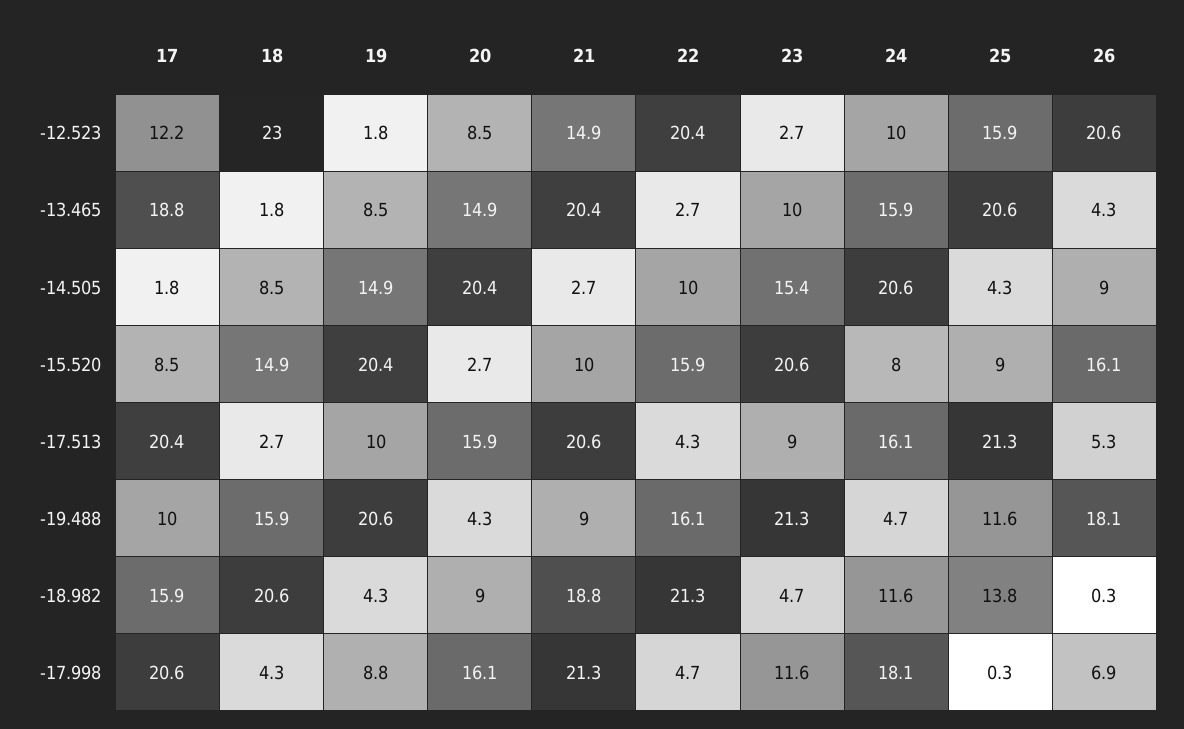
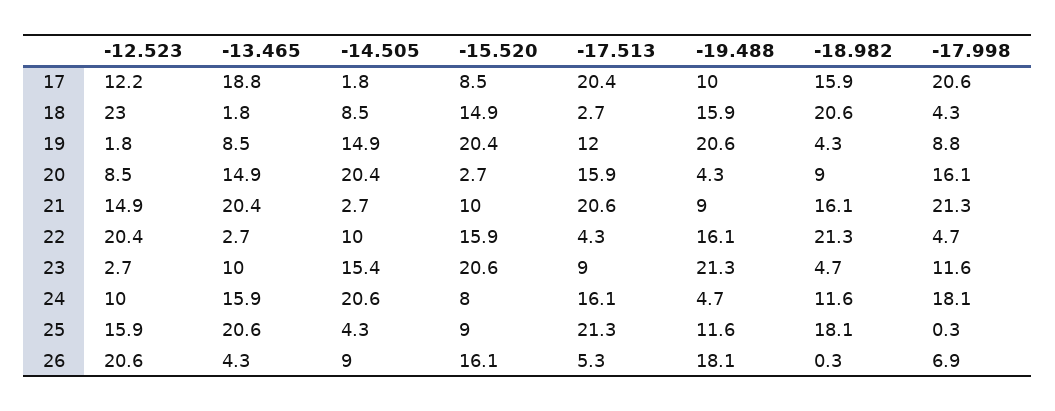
  {
    "17": {
      "-12.523": 12.2,
      "-13.465": 18.8,
      "-14.505": 1.8,
      "-15.520": 8.5,
      "-17.513": 20.4,
      "-19.488": 10,
      "-18.982": 15.9,
      "-17.998": 20.6
    },
    "18": {
      "-12.523": 23,
      "-13.465": 1.8,
      "-14.505": 8.5,
      "-15.520": 14.9,
      "-17.513": 2.7,
      "-19.488": 15.9,
      "-18.982": 20.6,
      "-17.998": 4.3
    },
    "19": {
      "-12.523": 1.8,
      "-13.465": 8.5,
      "-14.505": 14.9,
      "-15.520": 20.4,
-     "-17.513": 10,
+     "-17.513": 12,
      "-19.488": 20.6,
      "-18.982": 4.3,
      "-17.998": 8.8
    },
    "20": {
      "-12.523": 8.5,
      "-13.465": 14.9,
      "-14.505": 20.4,
      "-15.520": 2.7,
      "-17.513": 15.9,
      "-19.488": 4.3,
      "-18.982": 9,
      "-17.998": 16.1
    },
    "21": {
      "-12.523": 14.9,
      "-13.465": 20.4,
      "-14.505": 2.7,
      "-15.520": 10,
      "-17.513": 20.6,
      "-19.488": 9,
-     "-18.982": 18.8,
+     "-18.982": 16.1,
      "-17.998": 21.3
    },
    "22": {
      "-12.523": 20.4,
      "-13.465": 2.7,
      "-14.505": 10,
      "-15.520": 15.9,
      "-17.513": 4.3,
      "-19.488": 16.1,
      "-18.982": 21.3,
      "-17.998": 4.7
    },
    "23": {
      "-12.523": 2.7,
      "-13.465": 10,
      "-14.505": 15.4,
      "-15.520": 20.6,
      "-17.513": 9,
      "-19.488": 21.3,
      "-18.982": 4.7,
      "-17.998": 11.6
    },
    "24": {
      "-12.523": 10,
      "-13.465": 15.9,
      "-14.505": 20.6,
      "-15.520": 8,
      "-17.513": 16.1,
      "-19.488": 4.7,
      "-18.982": 11.6,
      "-17.998": 18.1
    },
    "25": {
      "-12.523": 15.9,
      "-13.465": 20.6,
      "-14.505": 4.3,
      "-15.520": 9,
      "-17.513": 21.3,
      "-19.488": 11.6,
-     "-18.982": 13.8,
+     "-18.982": 18.1,
      "-17.998": 0.3
    },
    "26": {
      "-12.523": 20.6,
      "-13.465": 4.3,
      "-14.505": 9,
      "-15.520": 16.1,
      "-17.513": 5.3,
      "-19.488": 18.1,
      "-18.982": 0.3,
      "-17.998": 6.9
    }
  }

